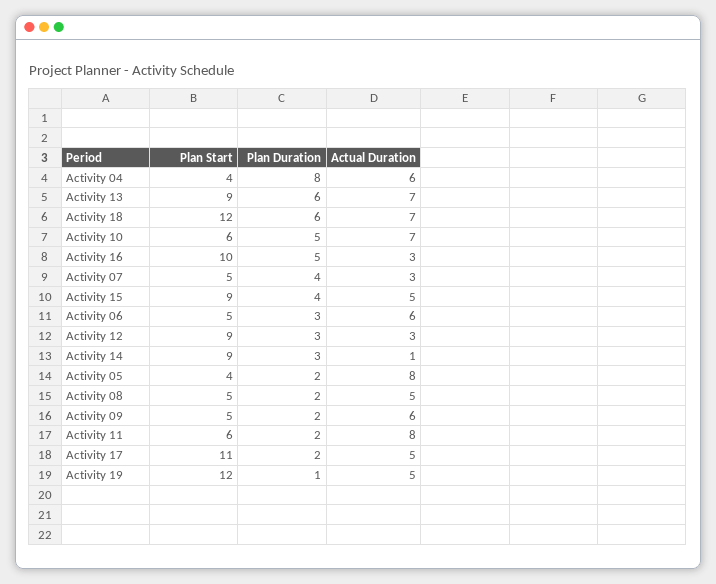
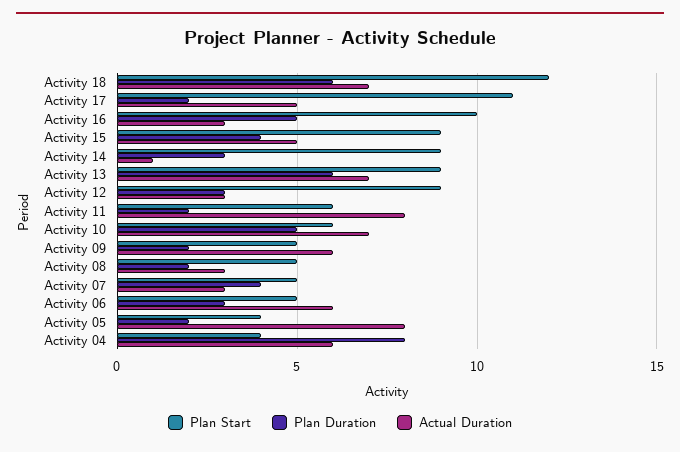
  {
    "Plan Start": {
      "Activity 04": 4,
      "Activity 13": 9,
      "Activity 18": 12,
      "Activity 10": 6,
      "Activity 16": 10,
      "Activity 07": 5,
      "Activity 15": 9,
      "Activity 06": 5,
      "Activity 12": 9,
      "Activity 14": 9,
      "Activity 05": 4,
      "Activity 08": 5,
      "Activity 09": 5,
      "Activity 11": 6,
-     "Activity 17": 11,
+     "Activity 17": 11
-     "Activity 19": 12
    },
    "Plan Duration": {
      "Activity 04": 8,
      "Activity 13": 6,
      "Activity 18": 6,
      "Activity 10": 5,
      "Activity 16": 5,
      "Activity 07": 4,
      "Activity 15": 4,
      "Activity 06": 3,
      "Activity 12": 3,
      "Activity 14": 3,
      "Activity 05": 2,
      "Activity 08": 2,
      "Activity 09": 2,
      "Activity 11": 2,
-     "Activity 17": 2,
+     "Activity 17": 2
-     "Activity 19": 1
    },
    "Actual Duration": {
      "Activity 04": 6,
      "Activity 13": 7,
      "Activity 18": 7,
      "Activity 10": 7,
      "Activity 16": 3,
      "Activity 07": 3,
      "Activity 15": 5,
      "Activity 06": 6,
      "Activity 12": 3,
      "Activity 14": 1,
      "Activity 05": 8,
-     "Activity 08": 5,
+     "Activity 08": 3,
      "Activity 09": 6,
      "Activity 11": 8,
-     "Activity 17": 5,
+     "Activity 17": 5
-     "Activity 19": 5
    }
  }

